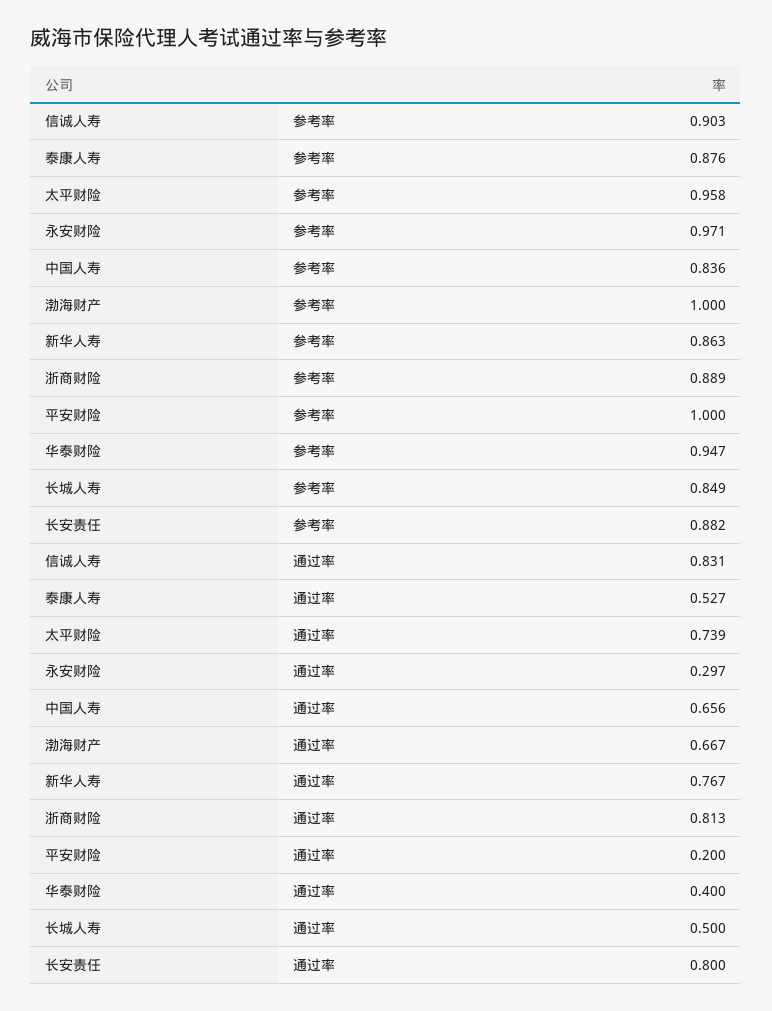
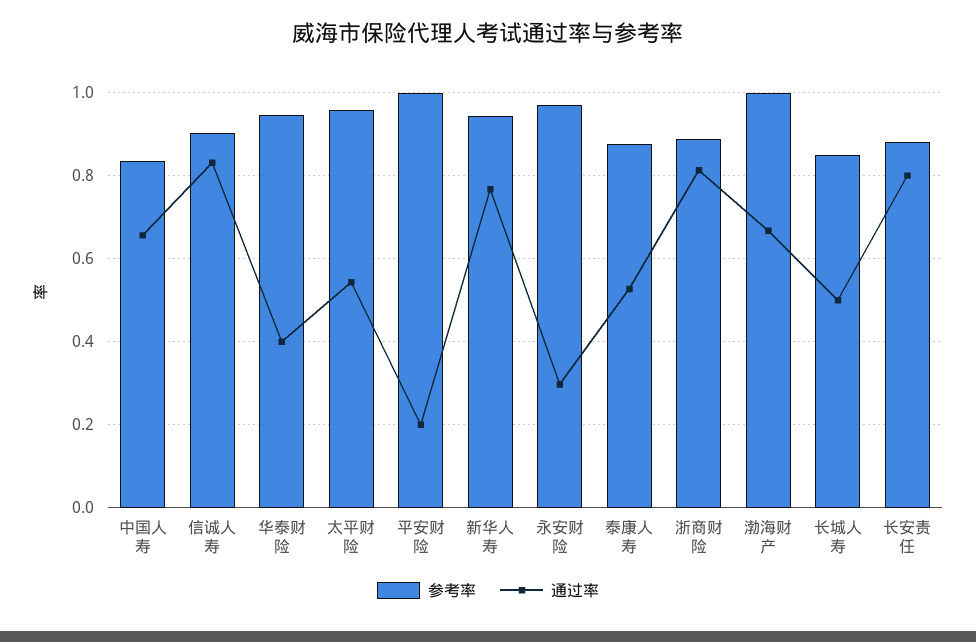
  {
    "参考率": {
      "信诚人寿": 0.903,
      "泰康人寿": 0.876,
      "太平财险": 0.958,
      "永安财险": 0.971,
      "中国人寿": 0.836,
      "渤海财产": 1,
-     "新华人寿": 0.863,
+     "新华人寿": 0.94,
      "浙商财险": 0.889,
      "平安财险": 1,
      "华泰财险": 0.947,
      "长城人寿": 0.849,
      "长安责任": 0.882
    },
    "通过率": {
      "信诚人寿": 0.831,
      "泰康人寿": 0.527,
-     "太平财险": 0.739,
+     "太平财险": 0.54,
      "永安财险": 0.297,
      "中国人寿": 0.656,
      "渤海财产": 0.667,
      "新华人寿": 0.767,
      "浙商财险": 0.813,
      "平安财险": 0.2,
      "华泰财险": 0.4,
      "长城人寿": 0.5,
      "长安责任": 0.8
    }
  }

